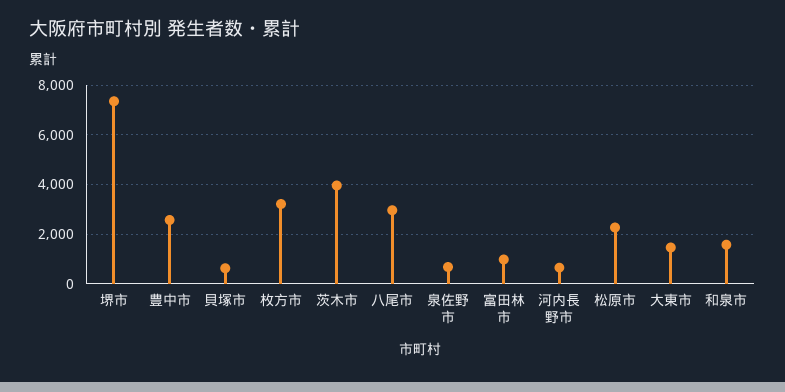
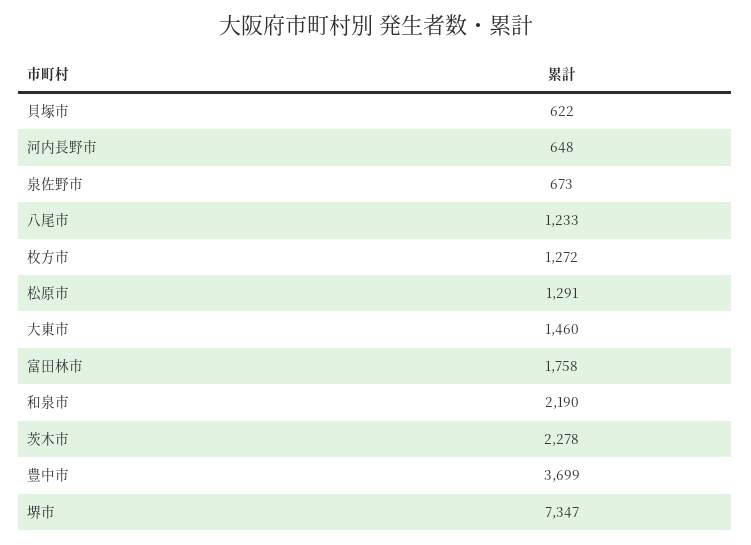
  {
    "堺市": 7347,
-   "豊中市": 2500,
+   "豊中市": 3699,
    "貝塚市": 622,
-   "枚方市": 3250,
+   "枚方市": 1272,
-   "茨木市": 4000,
+   "茨木市": 2278,
-   "八尾市": 3000,
+   "八尾市": 1233,
    "泉佐野市": 673,
-   "富田林市": 1000,
+   "富田林市": 1758,
    "河内長野市": 648,
-   "松原市": 2250,
+   "松原市": 1291,
    "大東市": 1460,
-   "和泉市": 1500
+   "和泉市": 2190
  }

